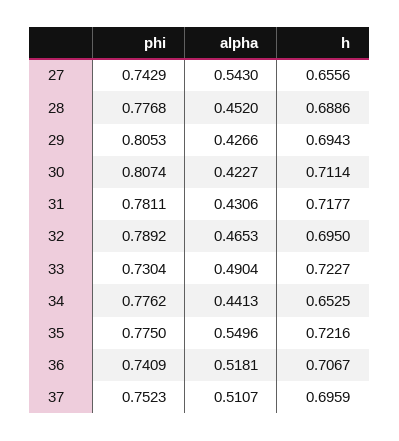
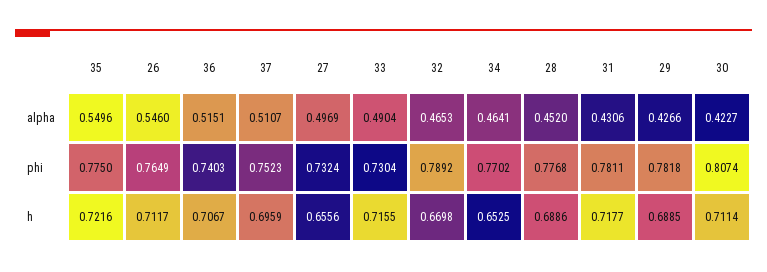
  {
    "phi": {
-     "27": 0.7429,
+     "27": 0.7324,
      "28": 0.7768,
-     "29": 0.8053,
+     "29": 0.7818,
      "30": 0.8074,
      "31": 0.7811,
      "32": 0.7892,
      "33": 0.7304,
-     "34": 0.7762,
+     "34": 0.7702,
      "35": 0.775,
-     "36": 0.7409,
+     "36": 0.7403,
-     "37": 0.7523
+     "37": 0.7523,
+     "26": 0.7649
    },
    "alpha": {
-     "27": 0.543,
+     "27": 0.4969,
      "28": 0.452,
      "29": 0.4266,
      "30": 0.4227,
      "31": 0.4306,
      "32": 0.4653,
      "33": 0.4904,
-     "34": 0.4413,
+     "34": 0.4641,
      "35": 0.5496,
-     "36": 0.5181,
+     "36": 0.5151,
-     "37": 0.5107
+     "37": 0.5107,
+     "26": 0.546
    },
    "h": {
      "27": 0.6556,
      "28": 0.6886,
-     "29": 0.6943,
+     "29": 0.6885,
      "30": 0.7114,
      "31": 0.7177,
-     "32": 0.695,
+     "32": 0.6698,
-     "33": 0.7227,
+     "33": 0.7155,
      "34": 0.6525,
      "35": 0.7216,
      "36": 0.7067,
-     "37": 0.6959
+     "37": 0.6959,
+     "26": 0.7117
    }
  }

